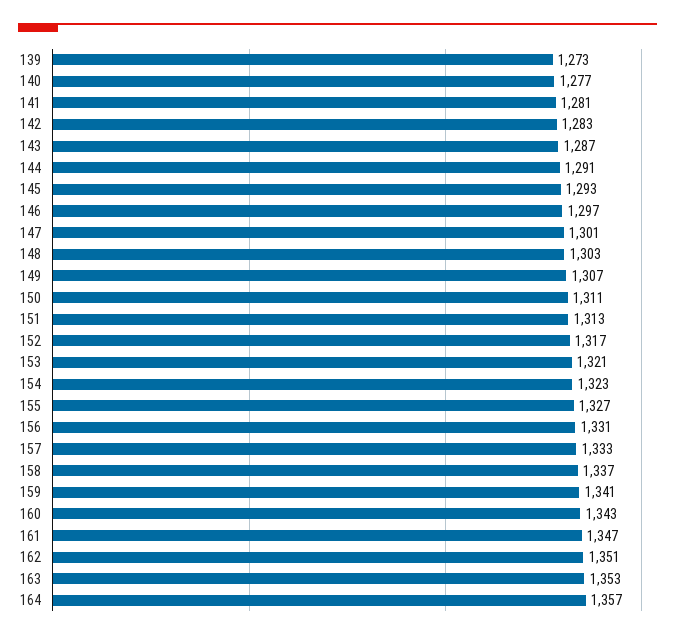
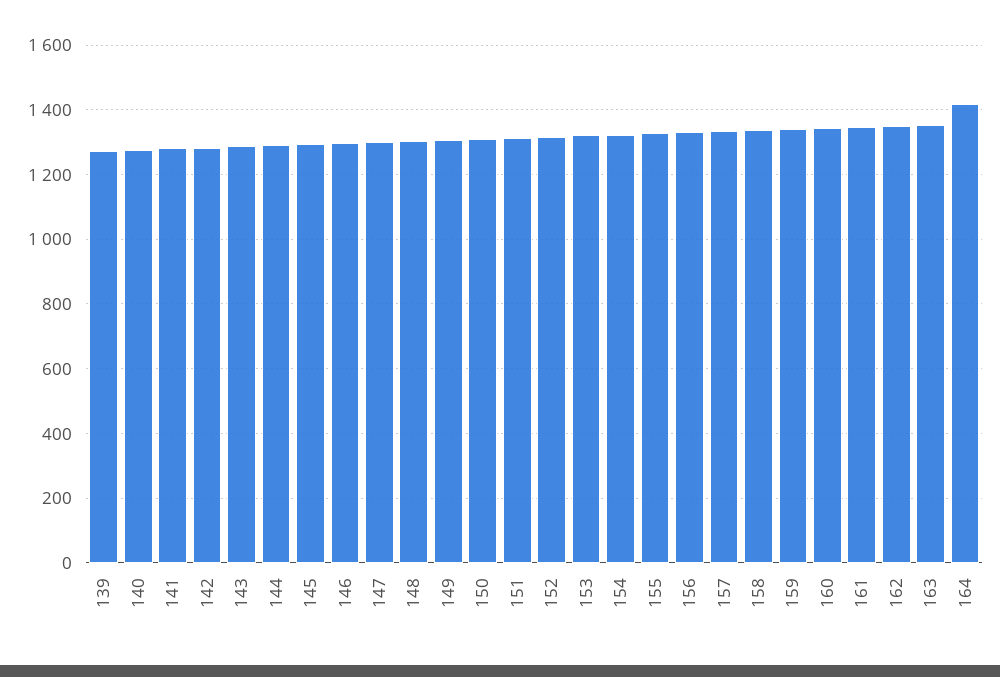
  {
    "139": 1273,
    "140": 1277,
    "141": 1281,
    "142": 1283,
    "143": 1287,
    "144": 1291,
    "145": 1293,
    "146": 1297,
    "147": 1301,
    "148": 1303,
    "149": 1307,
    "150": 1311,
    "151": 1313,
    "152": 1317,
    "153": 1321,
    "154": 1323,
    "155": 1327,
    "156": 1331,
    "157": 1333,
    "158": 1337,
    "159": 1341,
    "160": 1343,
    "161": 1347,
    "162": 1351,
    "163": 1353,
-   "164": 1357
+   "164": 1420
  }

